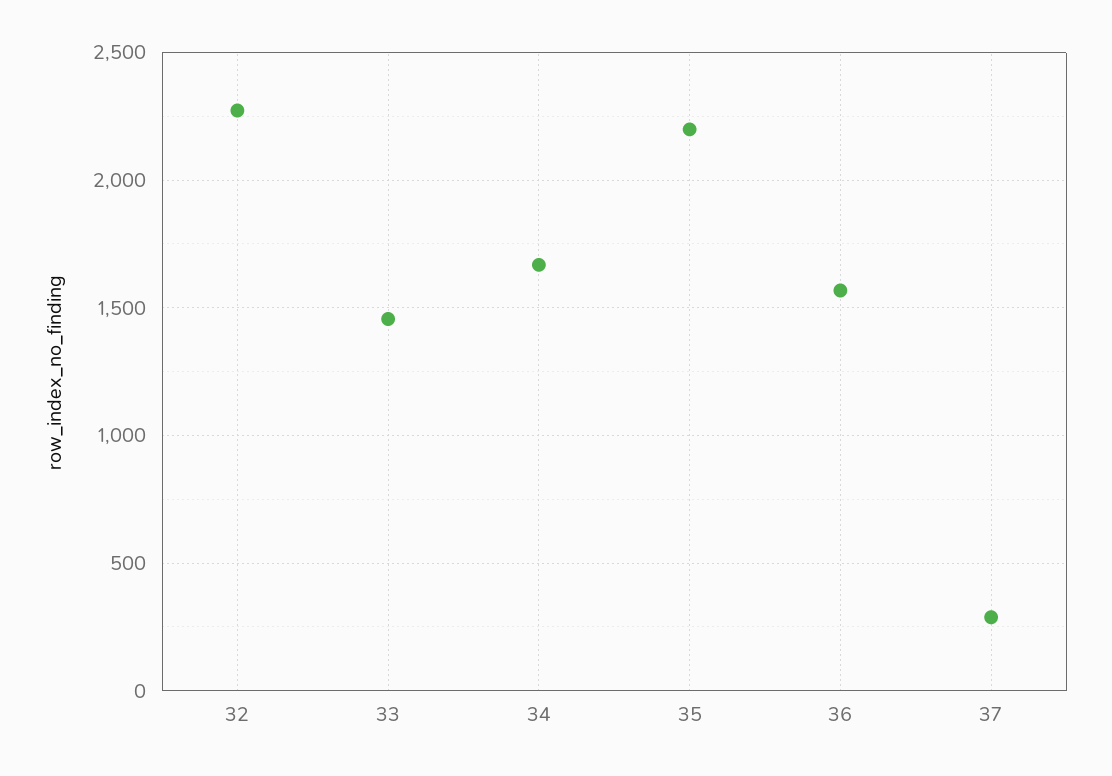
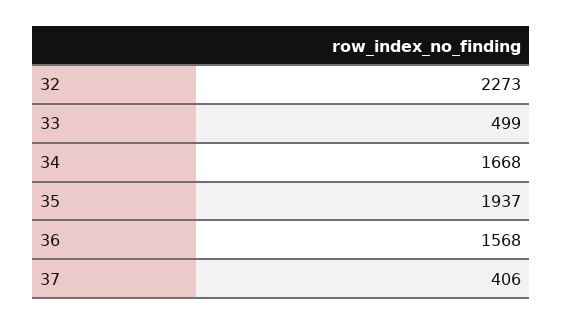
  {
    "32": 2273,
-   "33": 1450,
+   "33": 499,
    "34": 1668,
-   "35": 2200,
+   "35": 1937,
    "36": 1568,
-   "37": 300
+   "37": 406
  }

